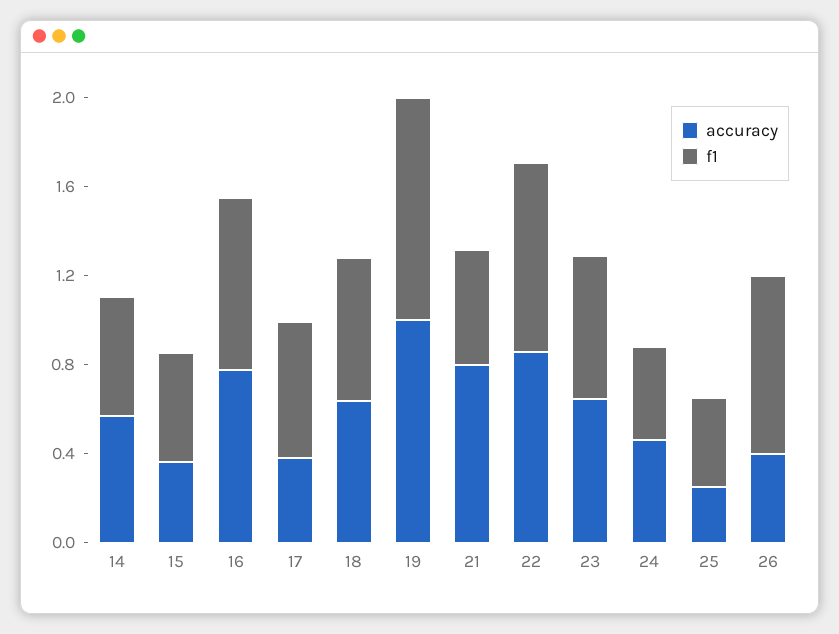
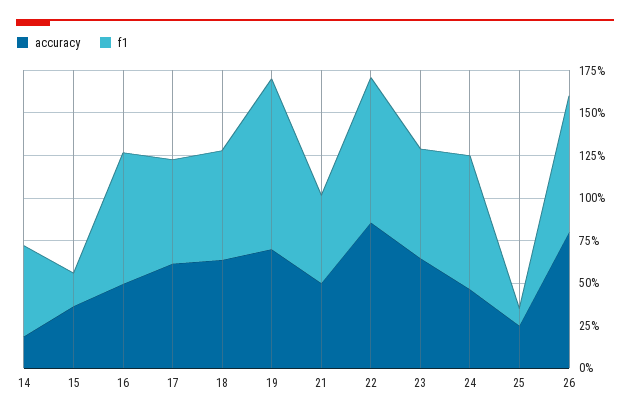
  {
    "accuracy": {
-     "14": 0.6,
+     "14": 0.2,
      "15": 0.35,
-     "16": 0.8,
+     "16": 0.5,
-     "17": 0.4,
+     "17": 0.6,
      "18": 0.65,
-     "19": 1,
+     "19": 0.7,
-     "21": 0.8,
+     "21": 0.5,
      "22": 0.85,
      "23": 0.65,
      "24": 0.45,
      "25": 0.25,
-     "26": 0.4
+     "26": 0.8
    },
    "f1": {
      "14": 0.55,
-     "15": 0.5,
+     "15": 0.2,
      "16": 0.75,
      "17": 0.6,
      "18": 0.65,
      "19": 1,
      "21": 0.5,
      "22": 0.85,
      "23": 0.65,
-     "24": 0.4,
+     "24": 0.8,
-     "25": 0.4,
+     "25": 0.1,
      "26": 0.8
    }
  }

